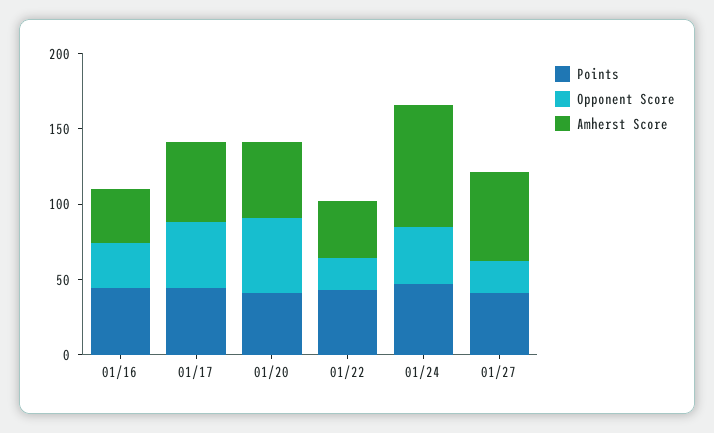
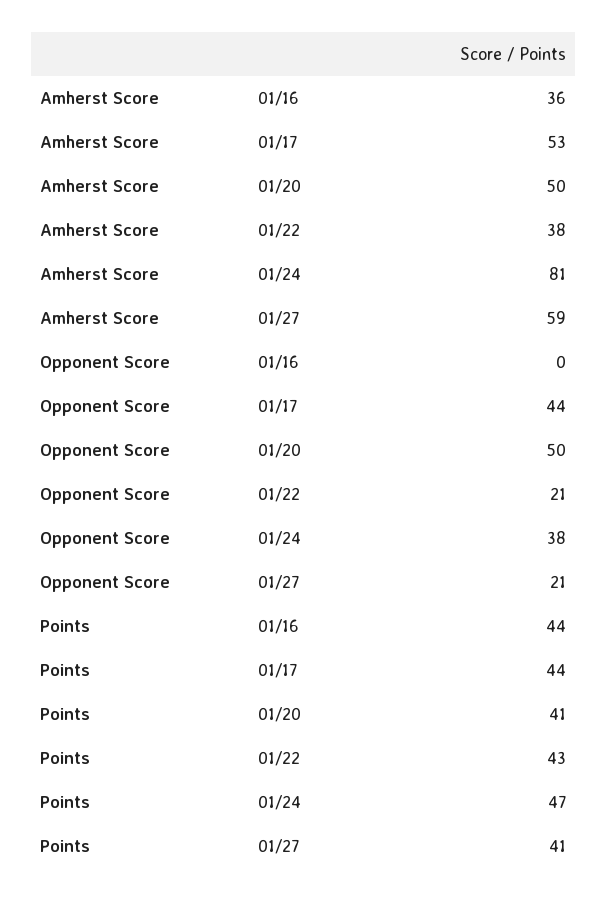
  {
    "Points": {
      "01/16": 44,
      "01/17": 44,
      "01/20": 41,
      "01/22": 43,
      "01/24": 47,
      "01/27": 41
    },
    "Opponent Score": {
-     "01/16": 30,
+     "01/16": 0,
      "01/17": 44,
      "01/20": 50,
      "01/22": 21,
      "01/24": 38,
      "01/27": 21
    },
    "Amherst Score": {
      "01/16": 36,
      "01/17": 53,
      "01/20": 50,
      "01/22": 38,
      "01/24": 81,
      "01/27": 59
    }
  }

